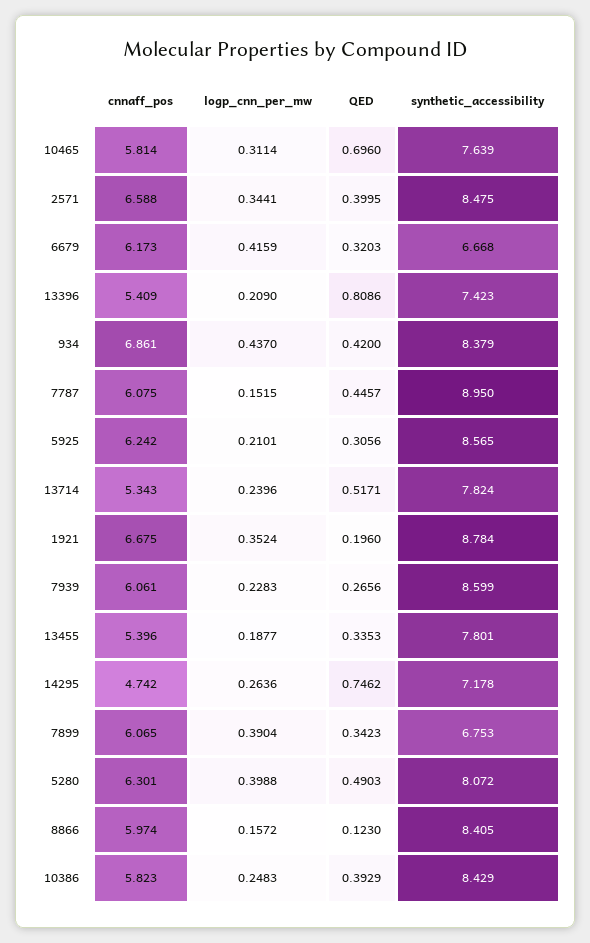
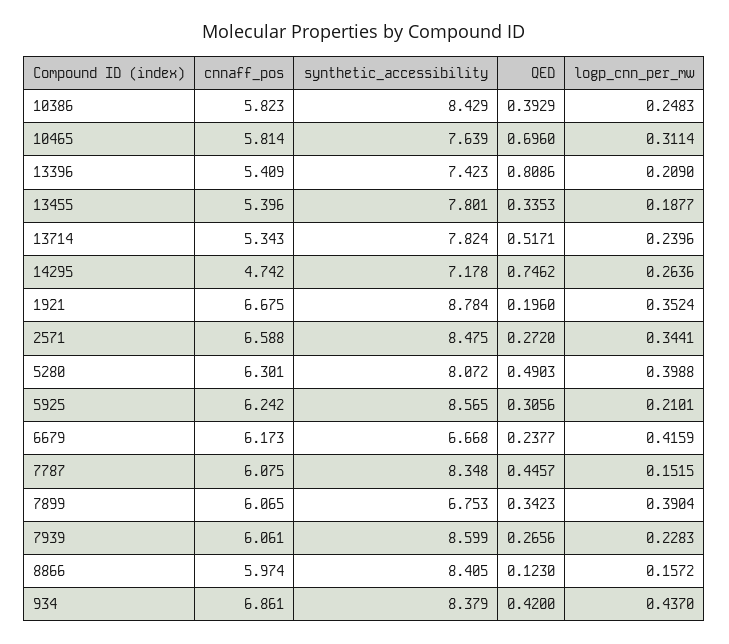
  {
    "cnnaff_pos": {
      "10465": 5.814,
      "2571": 6.588,
      "6679": 6.173,
      "13396": 5.409,
      "934": 6.861,
      "7787": 6.075,
      "5925": 6.242,
      "13714": 5.343,
      "1921": 6.675,
      "7939": 6.061,
      "13455": 5.396,
      "14295": 4.742,
      "7899": 6.065,
      "5280": 6.301,
      "8866": 5.974,
      "10386": 5.823
    },
    "logp_cnn_per_mw": {
      "10465": 0.3114,
      "2571": 0.3441,
      "6679": 0.4159,
      "13396": 0.209,
      "934": 0.437,
      "7787": 0.1515,
      "5925": 0.2101,
      "13714": 0.2396,
      "1921": 0.3524,
      "7939": 0.2283,
      "13455": 0.1877,
      "14295": 0.2636,
      "7899": 0.3904,
      "5280": 0.3988,
      "8866": 0.1572,
      "10386": 0.2483
    },
    "QED": {
      "10465": 0.696,
-     "2571": 0.3995,
+     "2571": 0.272,
-     "6679": 0.3203,
+     "6679": 0.2377,
      "13396": 0.8086,
      "934": 0.42,
      "7787": 0.4457,
      "5925": 0.3056,
      "13714": 0.5171,
      "1921": 0.196,
      "7939": 0.2656,
      "13455": 0.3353,
      "14295": 0.7462,
      "7899": 0.3423,
      "5280": 0.4903,
      "8866": 0.123,
      "10386": 0.3929
    },
    "synthetic_accessibility": {
      "10465": 7.639,
      "2571": 8.475,
      "6679": 6.668,
      "13396": 7.423,
      "934": 8.379,
-     "7787": 8.95,
+     "7787": 8.348,
      "5925": 8.565,
      "13714": 7.824,
      "1921": 8.784,
      "7939": 8.599,
      "13455": 7.801,
      "14295": 7.178,
      "7899": 6.753,
      "5280": 8.072,
      "8866": 8.405,
      "10386": 8.429
    }
  }

